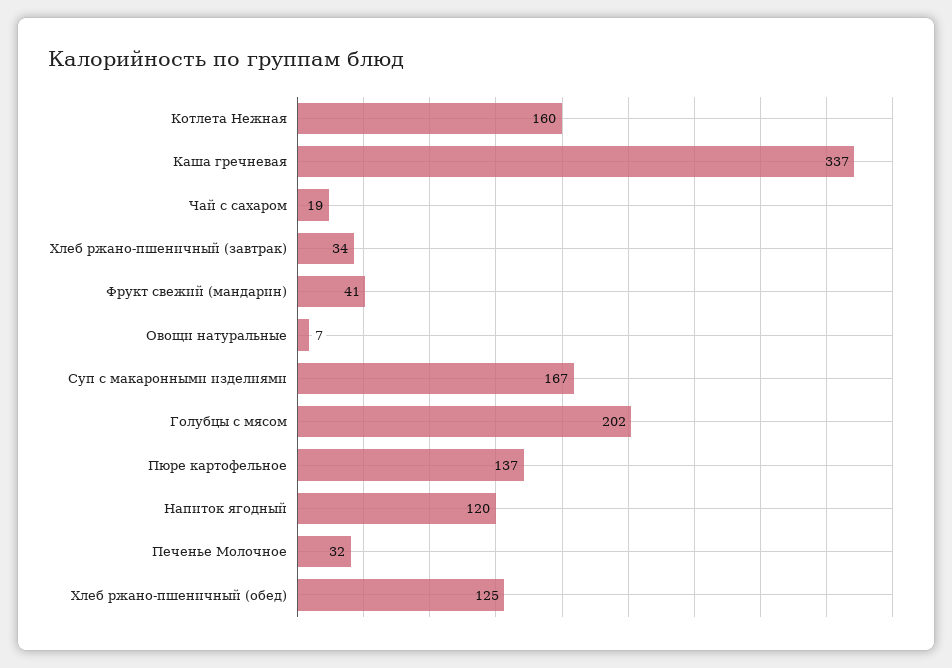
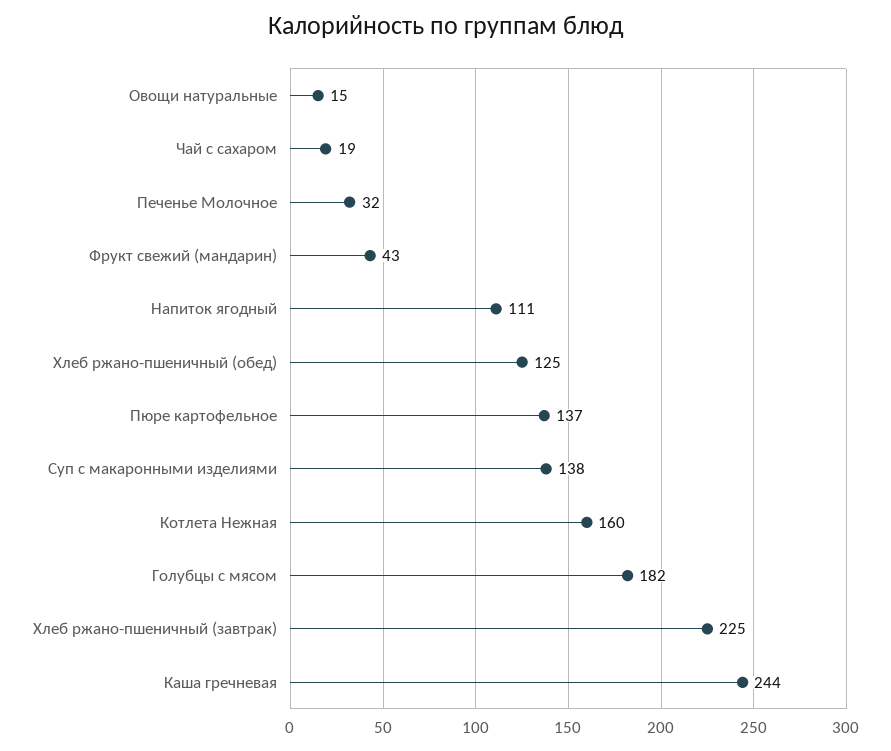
  {
    "Котлета Нежная": 160,
-   "Каша гречневая": 337,
+   "Каша гречневая": 244,
    "Чай с сахаром": 19,
-   "Хлеб ржано-пшеничный (завтрак)": 34,
+   "Хлеб ржано-пшеничный (завтрак)": 225,
-   "Фрукт свежий (мандарин)": 41,
+   "Фрукт свежий (мандарин)": 43,
-   "Овощи натуральные": 7,
+   "Овощи натуральные": 15,
-   "Суп с макаронными изделиями": 167,
+   "Суп с макаронными изделиями": 138,
-   "Голубцы с мясом": 202,
+   "Голубцы с мясом": 182,
    "Пюре картофельное": 137,
-   "Напиток ягодный": 120,
+   "Напиток ягодный": 111,
    "Печенье Молочное": 32,
    "Хлеб ржано-пшеничный (обед)": 125
  }

